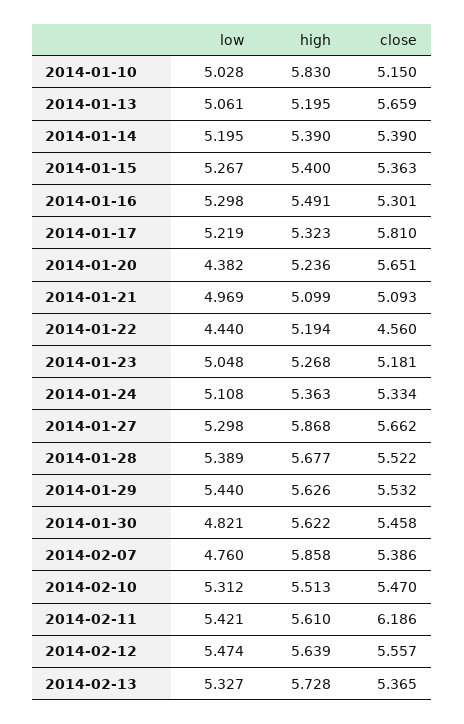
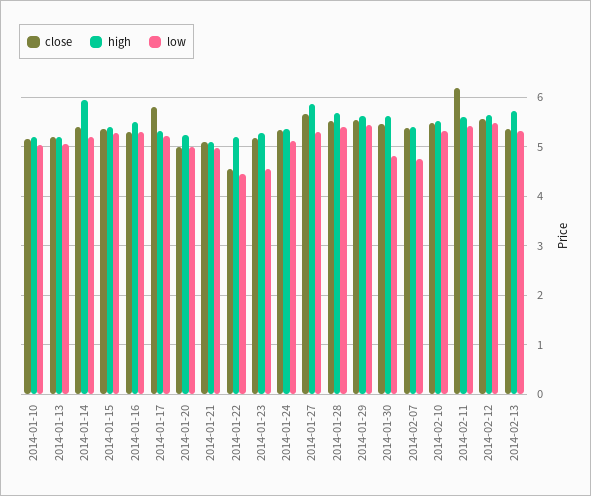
  {
    "low": {
      "2014-01-10": 5.028,
      "2014-01-13": 5.061,
      "2014-01-14": 5.195,
      "2014-01-15": 5.267,
      "2014-01-16": 5.298,
      "2014-01-17": 5.219,
-     "2014-01-20": 4.382,
+     "2014-01-20": 5,
      "2014-01-21": 4.969,
      "2014-01-22": 4.44,
-     "2014-01-23": 5.048,
+     "2014-01-23": 4.6,
      "2014-01-24": 5.108,
      "2014-01-27": 5.298,
      "2014-01-28": 5.389,
      "2014-01-29": 5.44,
      "2014-01-30": 4.821,
      "2014-02-07": 4.76,
      "2014-02-10": 5.312,
      "2014-02-11": 5.421,
      "2014-02-12": 5.474,
      "2014-02-13": 5.327
    },
    "high": {
-     "2014-01-10": 5.83,
+     "2014-01-10": 5.2,
      "2014-01-13": 5.195,
-     "2014-01-14": 5.39,
+     "2014-01-14": 6,
      "2014-01-15": 5.4,
      "2014-01-16": 5.491,
      "2014-01-17": 5.323,
      "2014-01-20": 5.236,
      "2014-01-21": 5.099,
      "2014-01-22": 5.194,
      "2014-01-23": 5.268,
      "2014-01-24": 5.363,
      "2014-01-27": 5.868,
      "2014-01-28": 5.677,
      "2014-01-29": 5.626,
      "2014-01-30": 5.622,
-     "2014-02-07": 5.858,
+     "2014-02-07": 5.4,
      "2014-02-10": 5.513,
      "2014-02-11": 5.61,
      "2014-02-12": 5.639,
      "2014-02-13": 5.728
    },
    "close": {
      "2014-01-10": 5.15,
-     "2014-01-13": 5.659,
+     "2014-01-13": 5.2,
      "2014-01-14": 5.39,
      "2014-01-15": 5.363,
      "2014-01-16": 5.301,
      "2014-01-17": 5.81,
-     "2014-01-20": 5.651,
+     "2014-01-20": 5,
      "2014-01-21": 5.093,
      "2014-01-22": 4.56,
      "2014-01-23": 5.181,
      "2014-01-24": 5.334,
      "2014-01-27": 5.662,
      "2014-01-28": 5.522,
      "2014-01-29": 5.532,
      "2014-01-30": 5.458,
      "2014-02-07": 5.386,
      "2014-02-10": 5.47,
      "2014-02-11": 6.186,
      "2014-02-12": 5.557,
      "2014-02-13": 5.365
    }
  }

